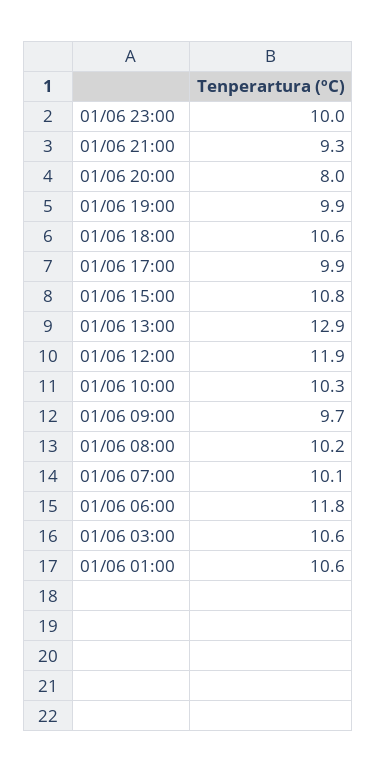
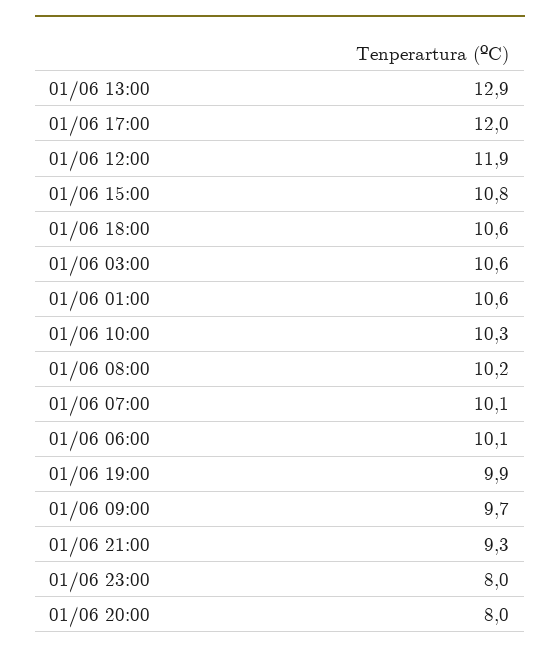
  {
-   "01/06 23:00": 10,
+   "01/06 23:00": 8,
    "01/06 21:00": 9.3,
    "01/06 20:00": 8,
    "01/06 19:00": 9.9,
    "01/06 18:00": 10.6,
-   "01/06 17:00": 9.9,
+   "01/06 17:00": 12,
    "01/06 15:00": 10.8,
    "01/06 13:00": 12.9,
    "01/06 12:00": 11.9,
    "01/06 10:00": 10.3,
    "01/06 09:00": 9.7,
    "01/06 08:00": 10.2,
    "01/06 07:00": 10.1,
-   "01/06 06:00": 11.8,
+   "01/06 06:00": 10.1,
    "01/06 03:00": 10.6,
    "01/06 01:00": 10.6
  }

